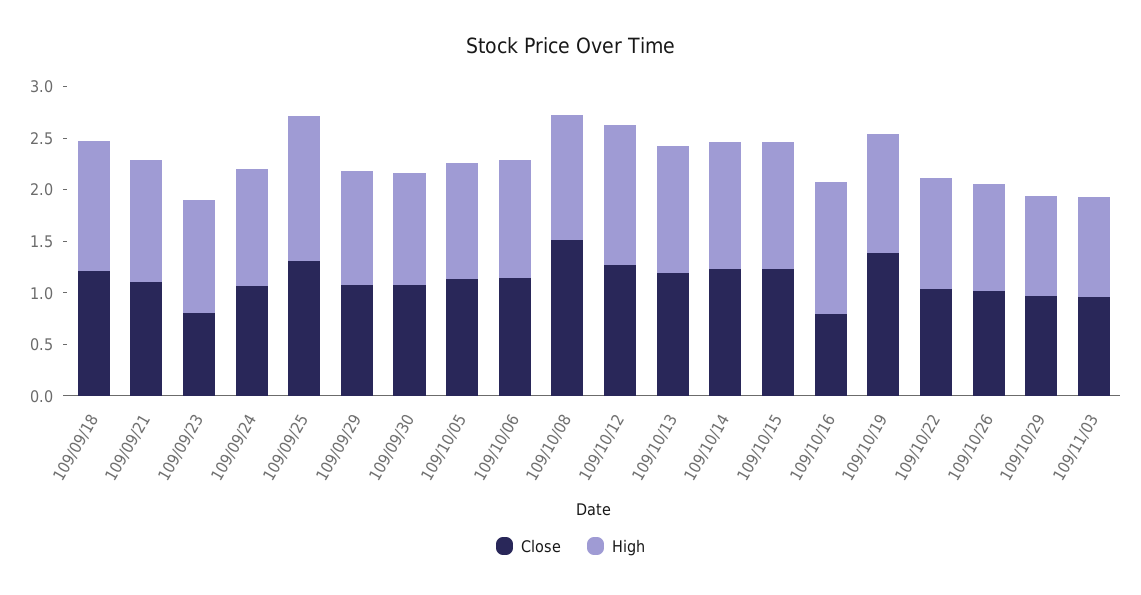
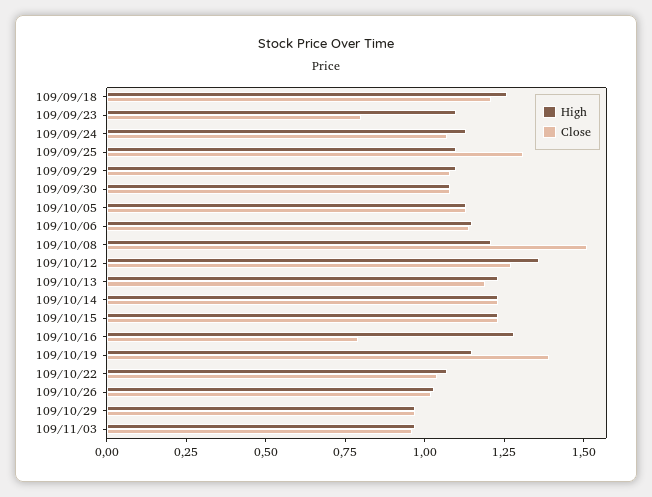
  {
    "Close": {
      "109/09/18": 1.2,
-     "109/09/21": 1.1,
      "109/09/23": 0.8,
      "109/09/24": 1.05,
      "109/09/25": 1.3,
      "109/09/29": 1.1,
      "109/09/30": 1.1,
      "109/10/05": 1.15,
      "109/10/06": 1.15,
      "109/10/08": 1.5,
      "109/10/12": 1.25,
      "109/10/13": 1.2,
      "109/10/14": 1.25,
      "109/10/15": 1.25,
      "109/10/16": 0.8,
      "109/10/19": 1.4,
      "109/10/22": 1.05,
      "109/10/26": 1,
      "109/10/29": 0.95,
      "109/11/03": 0.95
    },
    "High": {
      "109/09/18": 1.25,
-     "109/09/21": 1.2,
      "109/09/23": 1.1,
      "109/09/24": 1.15,
-     "109/09/25": 1.4,
+     "109/09/25": 1.1,
      "109/09/29": 1.1,
      "109/09/30": 1.1,
      "109/10/05": 1.15,
      "109/10/06": 1.15,
      "109/10/08": 1.2,
      "109/10/12": 1.35,
      "109/10/13": 1.25,
      "109/10/14": 1.25,
      "109/10/15": 1.25,
      "109/10/16": 1.3,
      "109/10/19": 1.15,
      "109/10/22": 1.05,
      "109/10/26": 1.05,
      "109/10/29": 0.95,
      "109/11/03": 0.95
    }
  }

